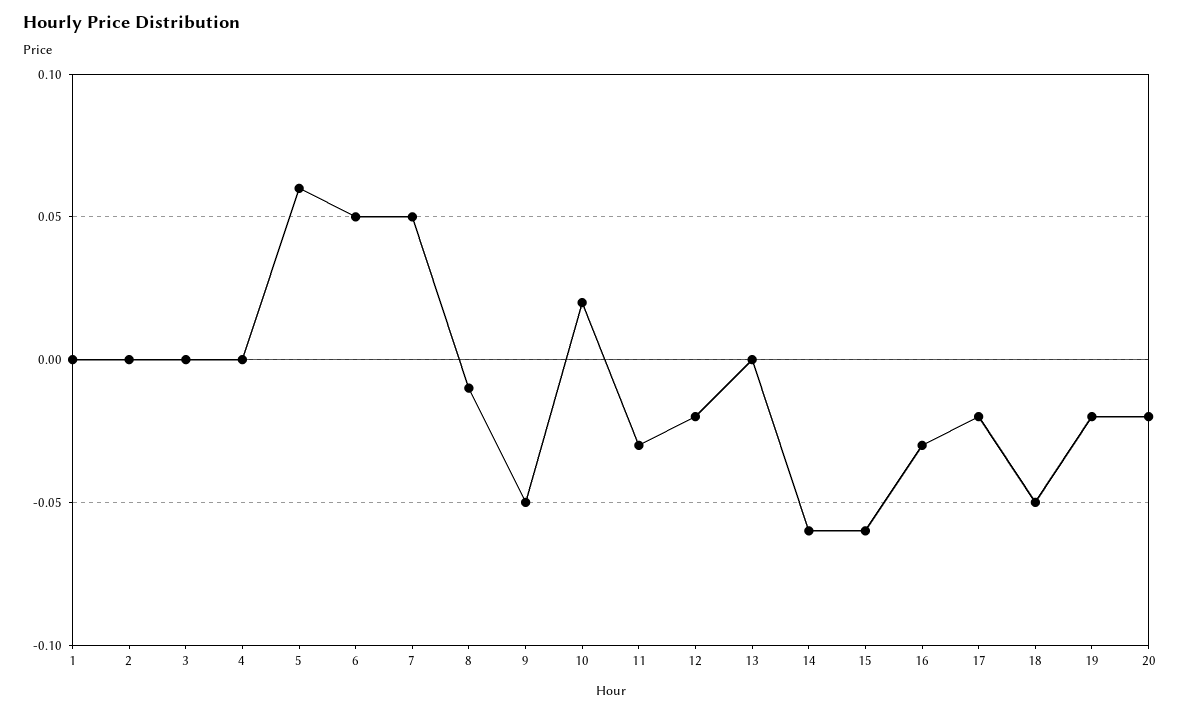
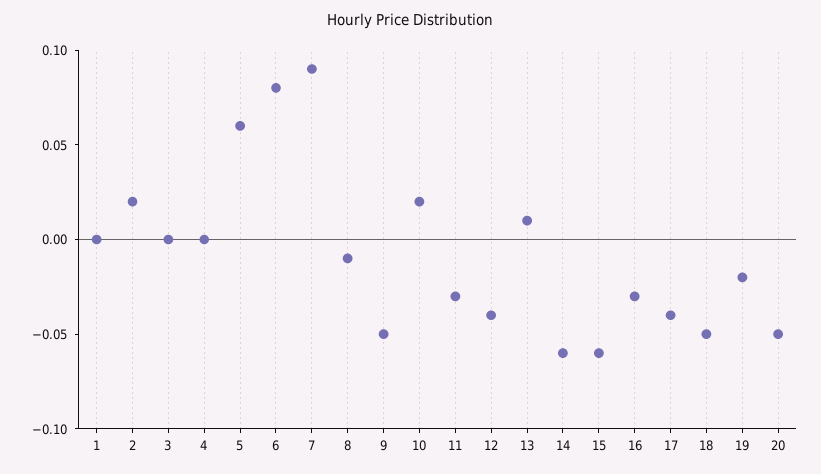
  {
    "1": 0,
-   "2": 0,
+   "2": 0.02,
    "3": 0,
    "4": 0,
    "5": 0.06,
-   "6": 0.05,
+   "6": 0.08,
-   "7": 0.05,
+   "7": 0.09,
    "8": -0.01,
    "9": -0.05,
    "10": 0.02,
    "11": -0.03,
-   "12": -0.02,
+   "12": -0.04,
-   "13": 0,
+   "13": 0.01,
    "14": -0.06,
    "15": -0.06,
    "16": -0.03,
-   "17": -0.02,
+   "17": -0.04,
    "18": -0.05,
    "19": -0.02,
-   "20": -0.02
+   "20": -0.05
  }

